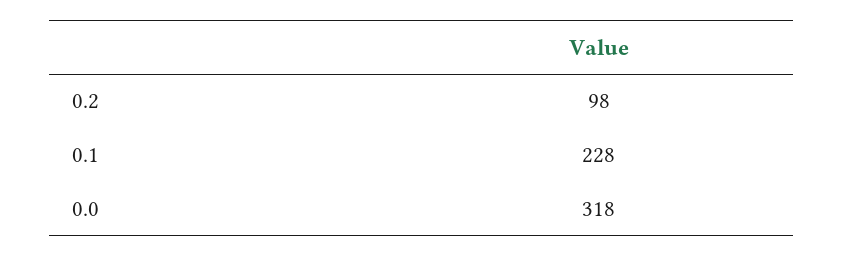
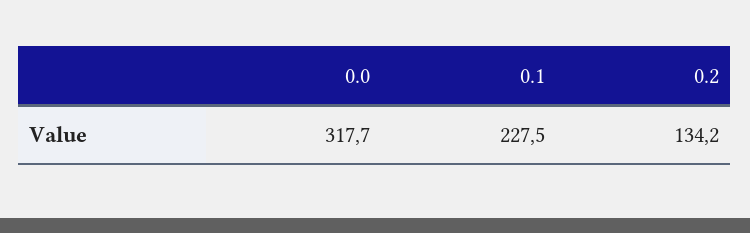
  {
-   "0.2": 98,
+   "0.2": 134.2,
    "0.1": 227.5,
    "0.0": 317.7
  }

